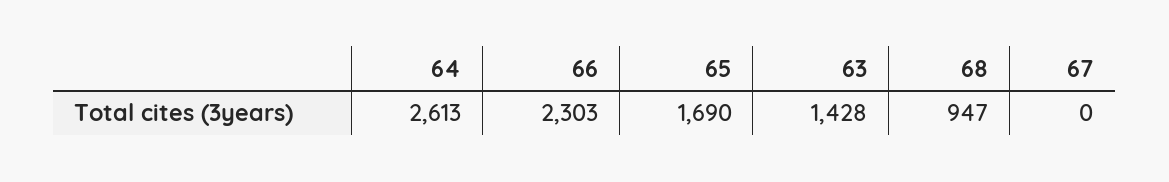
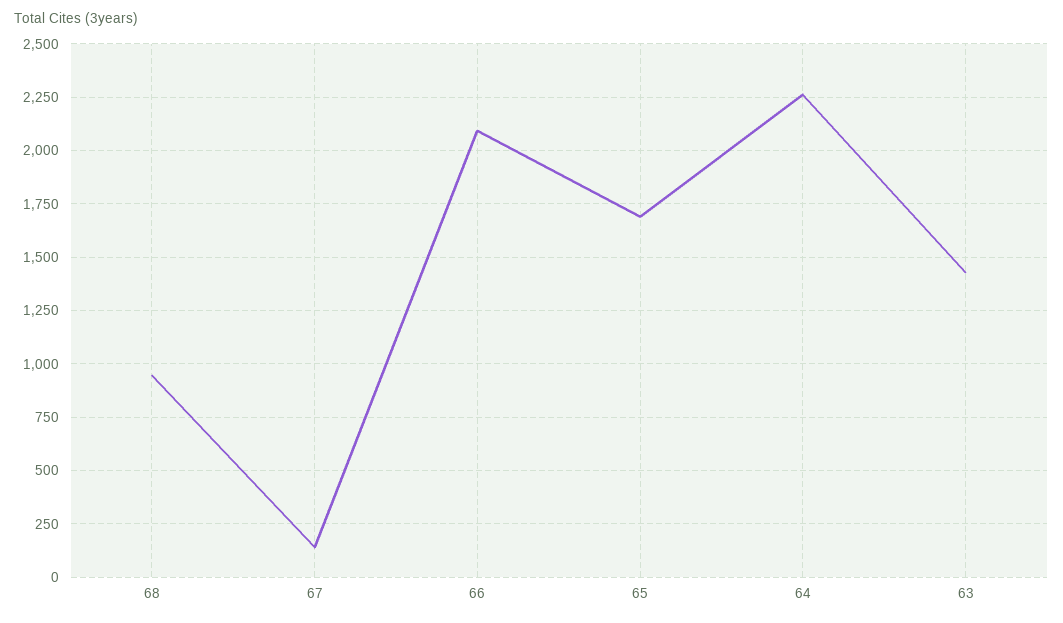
  {
-   "64": 2613,
+   "64": 2250,
-   "66": 2303,
+   "66": 2100,
    "65": 1690,
    "63": 1428,
    "68": 947,
-   "67": 0
+   "67": 150
  }

